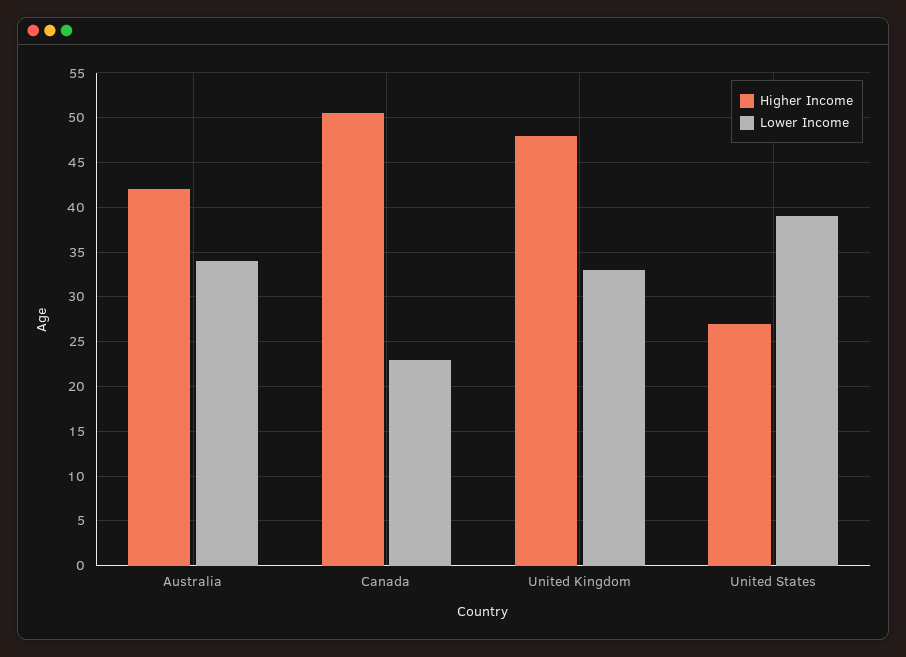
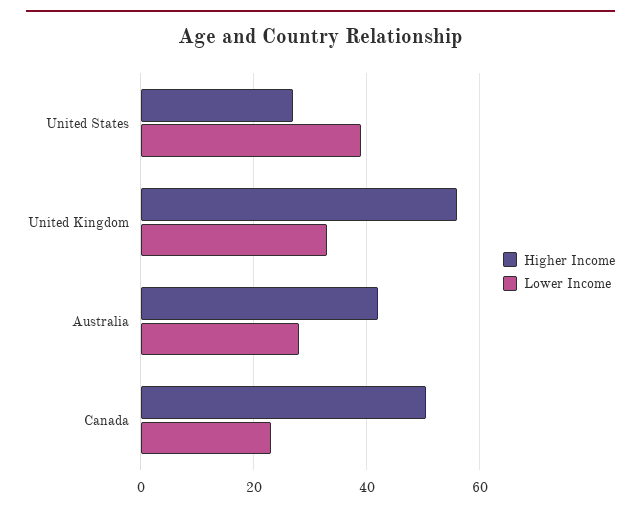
  {
    "Higher Income": {
      "Australia": 42,
      "Canada": 51,
-     "United Kingdom": 48,
+     "United Kingdom": 56,
      "United States": 27
    },
    "Lower Income": {
-     "Australia": 34,
+     "Australia": 28,
      "Canada": 23,
      "United Kingdom": 33,
      "United States": 39
    }
  }

